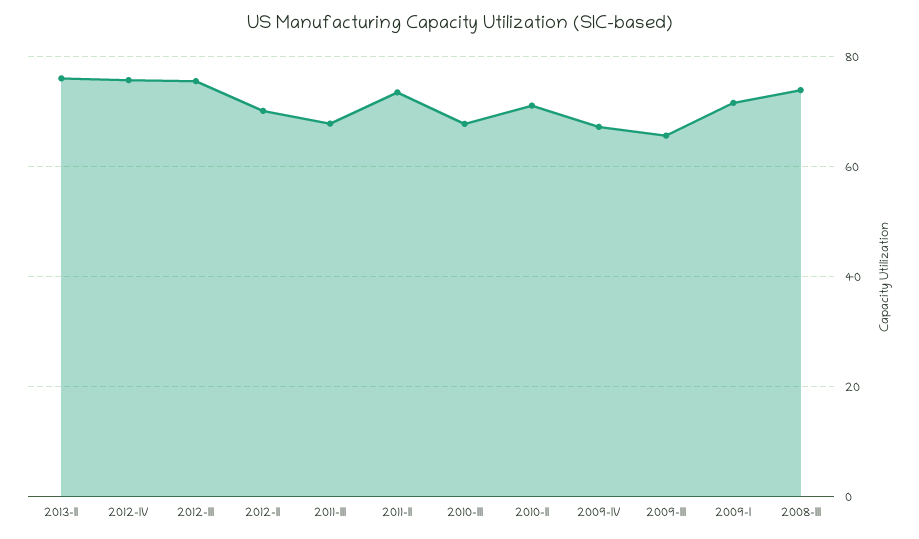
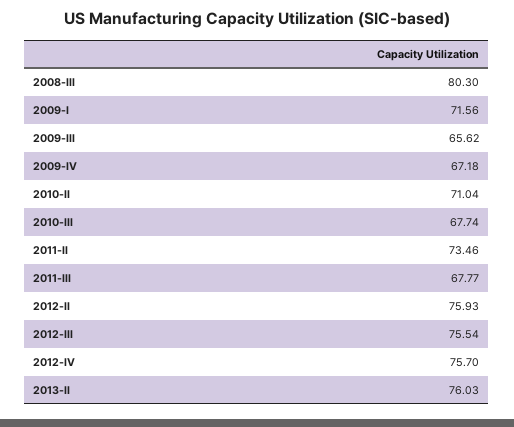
  {
    "2013-II": 76.03,
    "2012-IV": 75.7,
    "2012-III": 75.54,
-   "2012-II": 70,
+   "2012-II": 75.93,
    "2011-III": 67.77,
    "2011-II": 73.46,
    "2010-III": 67.74,
    "2010-II": 71.04,
    "2009-IV": 67.18,
    "2009-III": 65.62,
    "2009-I": 71.56,
-   "2008-III": 74
+   "2008-III": 80.3
  }

